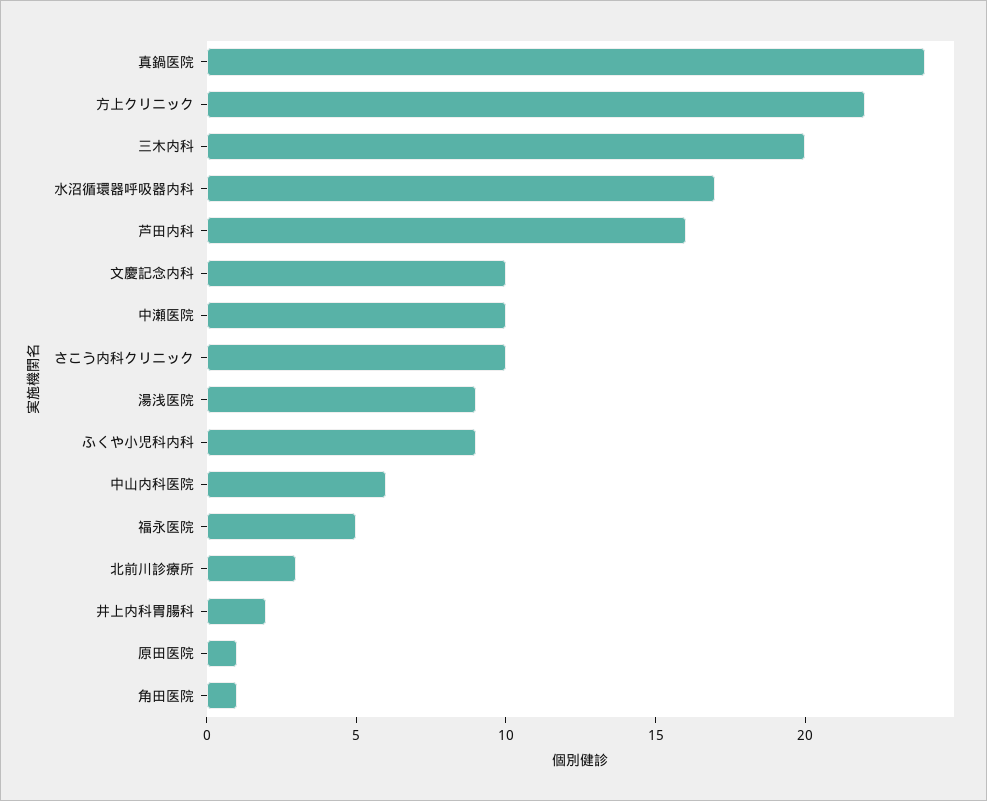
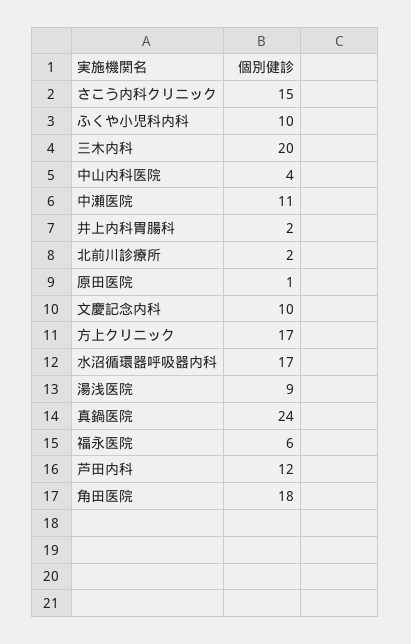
  {
    "真鍋医院": 24,
-   "方上クリニック": 22,
+   "方上クリニック": 17,
    "三木内科": 20,
    "水沼循環器呼吸器内科": 17,
-   "芦田内科": 16,
+   "芦田内科": 12,
    "文慶記念内科": 10,
-   "中瀬医院": 10,
+   "中瀬医院": 11,
-   "さこう内科クリニック": 10,
+   "さこう内科クリニック": 15,
    "湯浅医院": 9,
-   "ふくや小児科内科": 9,
+   "ふくや小児科内科": 10,
-   "中山内科医院": 6,
+   "中山内科医院": 4,
-   "福永医院": 5,
+   "福永医院": 6,
-   "北前川診療所": 3,
+   "北前川診療所": 2,
    "井上内科胃腸科": 2,
    "原田医院": 1,
-   "角田医院": 1
+   "角田医院": 18
  }

